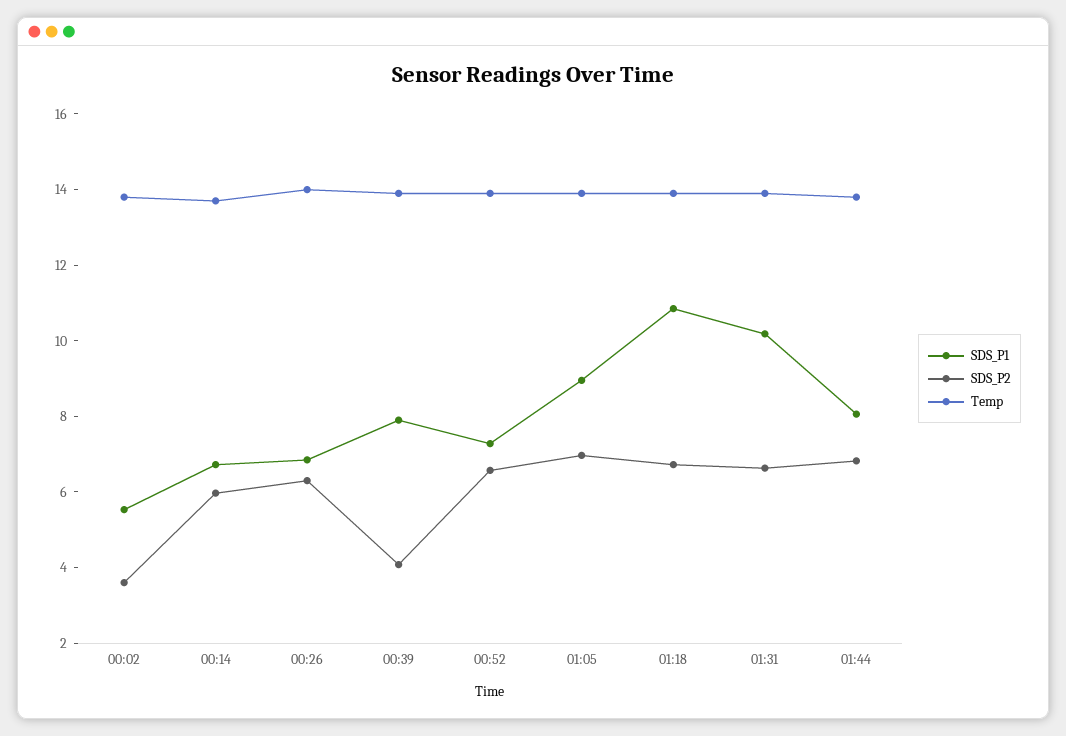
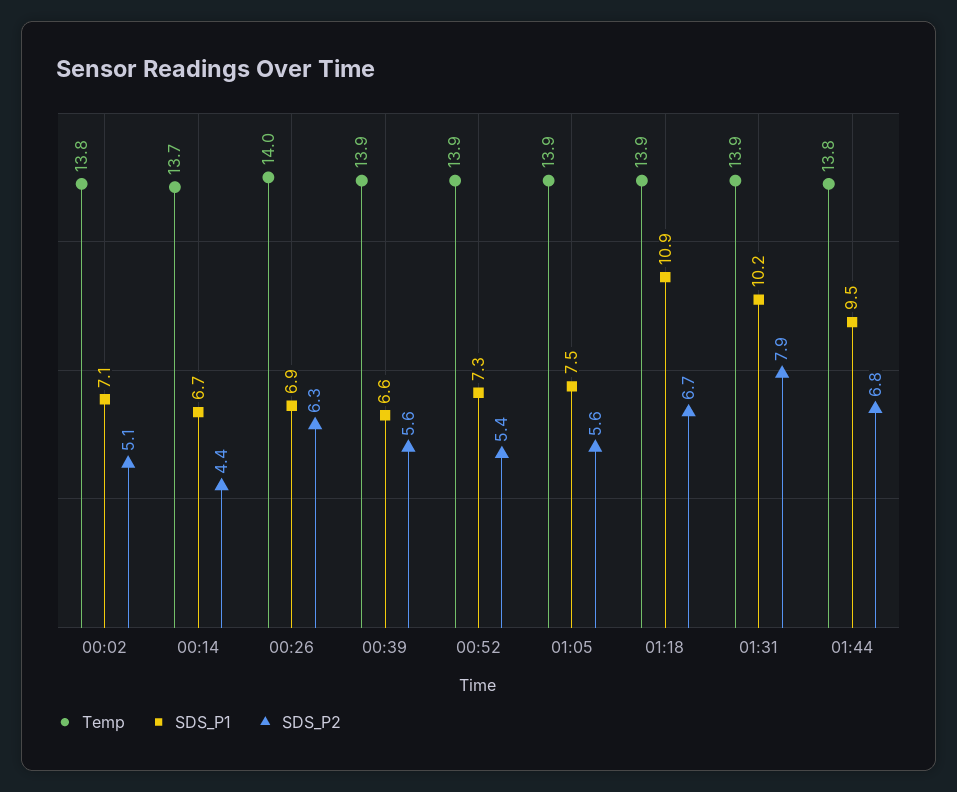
  {
    "SDS_P1": {
-     "00:02": 5.5,
+     "00:02": 7.1,
      "00:14": 6.7,
      "00:26": 6.9,
-     "00:39": 8,
+     "00:39": 6.6,
      "00:52": 7.3,
-     "01:05": 9,
+     "01:05": 7.5,
      "01:18": 10.9,
      "01:31": 10.2,
-     "01:44": 8
+     "01:44": 9.5
    },
    "SDS_P2": {
-     "00:02": 3.5,
+     "00:02": 5.1,
-     "00:14": 6,
+     "00:14": 4.4,
      "00:26": 6.3,
-     "00:39": 4,
+     "00:39": 5.6,
-     "00:52": 6.5,
+     "00:52": 5.4,
-     "01:05": 7,
+     "01:05": 5.6,
      "01:18": 6.7,
-     "01:31": 6.5,
+     "01:31": 7.9,
      "01:44": 6.8
    },
    "Temp": {
      "00:02": 13.8,
      "00:14": 13.7,
      "00:26": 14,
      "00:39": 13.9,
      "00:52": 13.9,
      "01:05": 13.9,
      "01:18": 13.9,
      "01:31": 13.9,
      "01:44": 13.8
    }
  }

